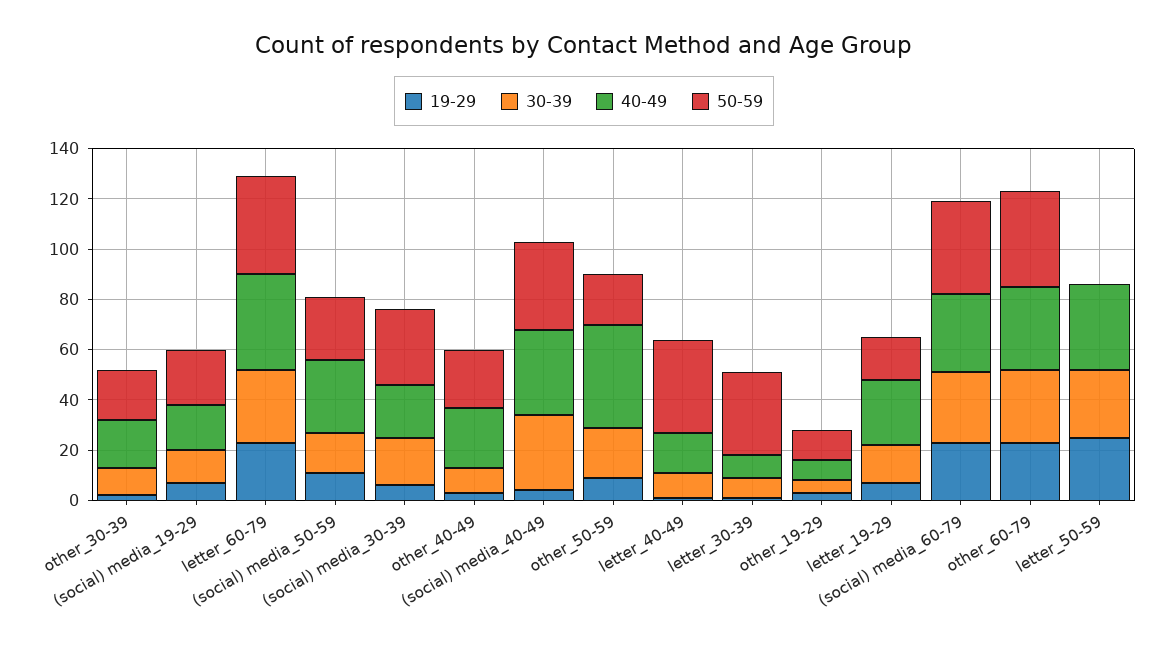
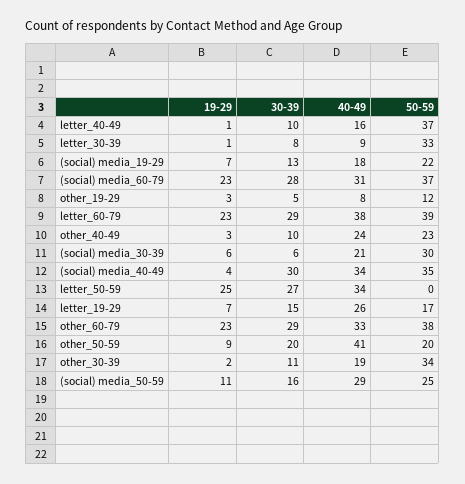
  {
    "19-29": {
      "other_30-39": 2,
      "(social) media_19-29": 7,
      "letter_60-79": 23,
      "(social) media_50-59": 11,
      "(social) media_30-39": 6,
      "other_40-49": 3,
      "(social) media_40-49": 4,
      "other_50-59": 9,
      "letter_40-49": 1,
      "letter_30-39": 1,
      "other_19-29": 3,
      "letter_19-29": 7,
      "(social) media_60-79": 23,
      "other_60-79": 23,
      "letter_50-59": 25
    },
    "30-39": {
      "other_30-39": 11,
      "(social) media_19-29": 13,
      "letter_60-79": 29,
      "(social) media_50-59": 16,
-     "(social) media_30-39": 20,
+     "(social) media_30-39": 6,
      "other_40-49": 10,
      "(social) media_40-49": 30,
      "other_50-59": 20,
      "letter_40-49": 10,
      "letter_30-39": 8,
      "other_19-29": 5,
      "letter_19-29": 15,
      "(social) media_60-79": 28,
      "other_60-79": 29,
      "letter_50-59": 27
    },
    "40-49": {
      "other_30-39": 19,
      "(social) media_19-29": 18,
      "letter_60-79": 38,
      "(social) media_50-59": 29,
      "(social) media_30-39": 21,
      "other_40-49": 24,
      "(social) media_40-49": 34,
      "other_50-59": 41,
      "letter_40-49": 16,
      "letter_30-39": 9,
      "other_19-29": 8,
      "letter_19-29": 26,
      "(social) media_60-79": 31,
      "other_60-79": 33,
      "letter_50-59": 34
    },
    "50-59": {
-     "other_30-39": 20,
+     "other_30-39": 34,
      "(social) media_19-29": 22,
      "letter_60-79": 39,
      "(social) media_50-59": 25,
      "(social) media_30-39": 30,
      "other_40-49": 23,
      "(social) media_40-49": 35,
      "other_50-59": 20,
      "letter_40-49": 37,
      "letter_30-39": 33,
      "other_19-29": 12,
      "letter_19-29": 17,
      "(social) media_60-79": 37,
      "other_60-79": 38,
      "letter_50-59": 0
    }
  }

